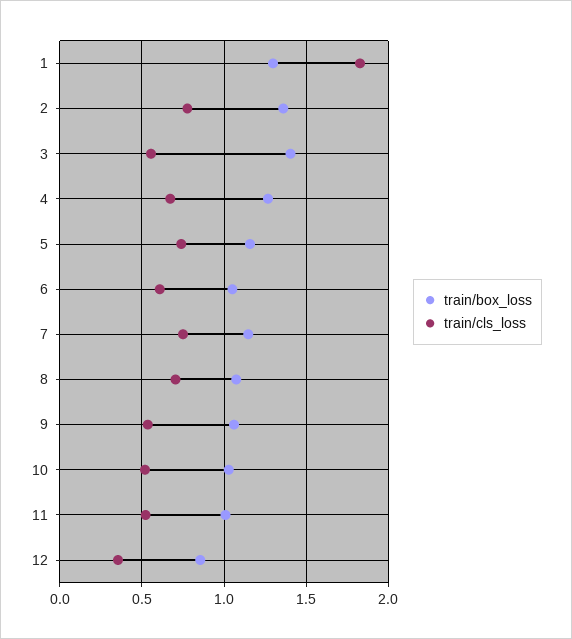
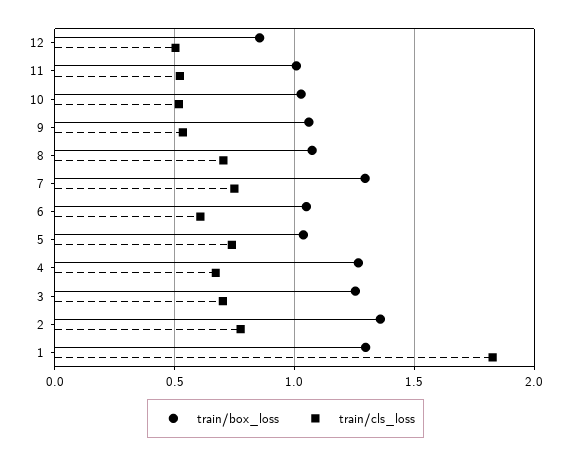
  {
    "train/box_loss": {
      "1": 1.3,
      "2": 1.35,
-     "3": 1.4,
+     "3": 1.25,
      "4": 1.25,
-     "5": 1.15,
+     "5": 1.05,
      "6": 1.05,
-     "7": 1.15,
+     "7": 1.3,
      "8": 1.05,
      "9": 1.05,
      "10": 1.05,
      "11": 1,
      "12": 0.85
    },
    "train/cls_loss": {
      "1": 1.85,
      "2": 0.8,
-     "3": 0.55,
+     "3": 0.7,
      "4": 0.65,
      "5": 0.75,
      "6": 0.6,
      "7": 0.75,
      "8": 0.7,
      "9": 0.55,
      "10": 0.5,
      "11": 0.5,
-     "12": 0.35
+     "12": 0.5
    }
  }

